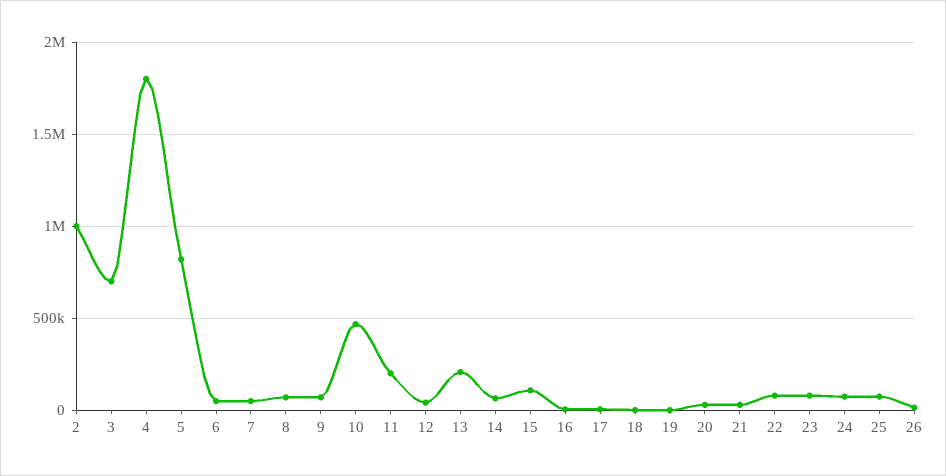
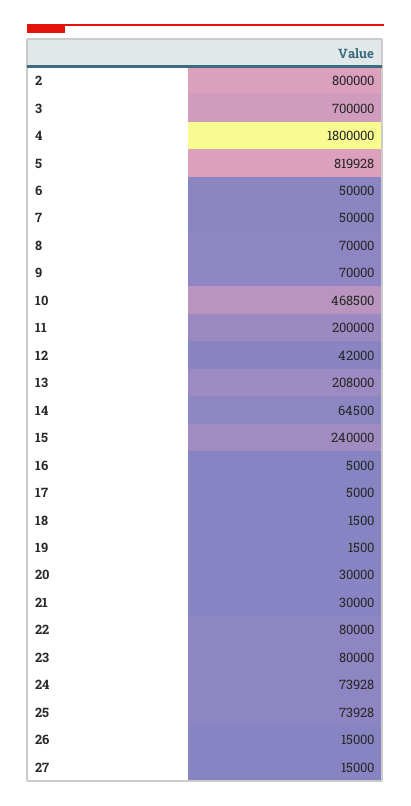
  {
-   "2": 1000000,
+   "2": 800000,
    "3": 700000,
    "4": 1800000,
    "5": 819928,
    "6": 50000,
    "7": 50000,
    "8": 70000,
    "9": 70000,
    "10": 468500,
    "11": 200000,
    "12": 42000,
    "13": 208000,
    "14": 64500,
-   "15": 100000,
+   "15": 240000,
    "16": 5000,
    "17": 5000,
    "18": 1500,
    "19": 1500,
    "20": 30000,
    "21": 30000,
    "22": 80000,
    "23": 80000,
    "24": 73928,
    "25": 73928,
-   "26": 15000
+   "26": 15000,
+   "27": 15000
  }

